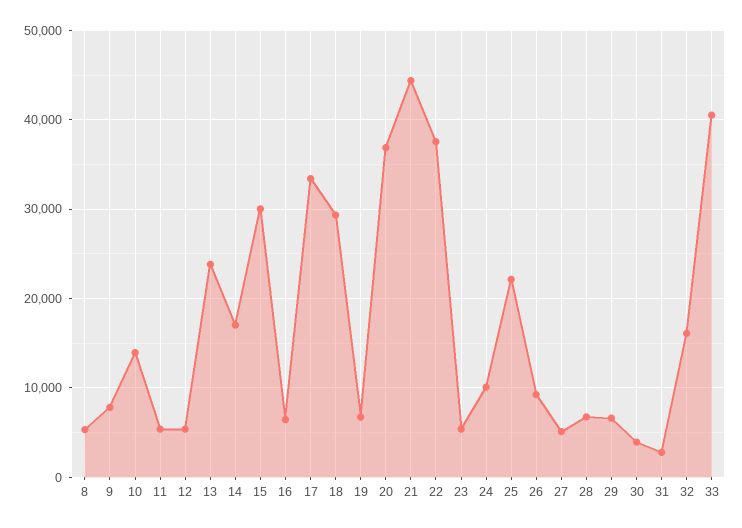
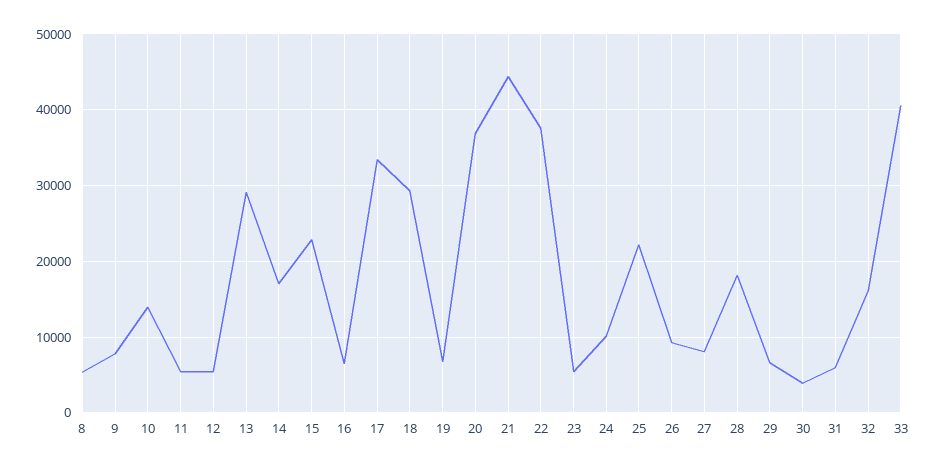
  {
    "8": 5000,
    "9": 8000,
    "10": 14000,
    "11": 5000,
    "12": 5000,
-   "13": 24000,
+   "13": 29000,
    "14": 17000,
-   "15": 30000,
+   "15": 23000,
    "16": 6000,
    "17": 33000,
    "18": 29000,
    "19": 7000,
    "20": 37000,
    "21": 44000,
    "22": 38000,
    "23": 5000,
    "24": 10000,
    "25": 22000,
    "26": 9000,
-   "27": 5000,
+   "27": 8000,
-   "28": 7000,
+   "28": 18000,
    "29": 7000,
    "30": 4000,
-   "31": 3000,
+   "31": 6000,
    "32": 16000,
    "33": 41000
  }

